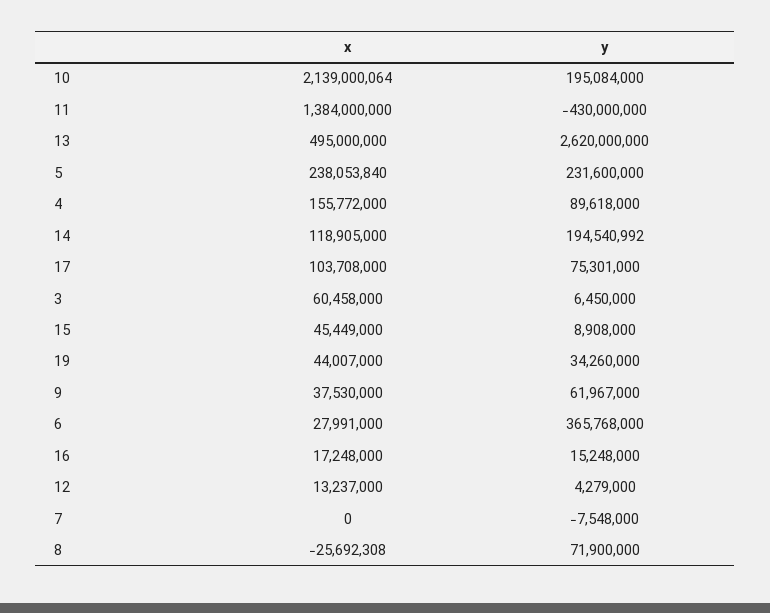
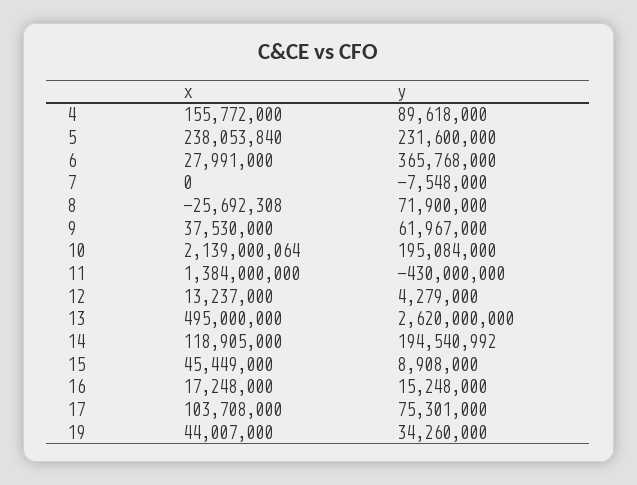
  {
    "x": {
      "10": 2139000064,
      "11": 1384000000,
      "13": 495000000,
      "5": 238053840,
      "4": 155772000,
      "14": 118905000,
      "17": 103708000,
-     "3": 60458000,
      "15": 45449000,
      "19": 44007000,
      "9": 37530000,
      "6": 27991000,
      "16": 17248000,
      "12": 13237000,
      "7": 0,
      "8": -25692308
    },
    "y": {
      "10": 195084000,
      "11": -430000000,
      "13": 2620000000,
      "5": 231600000,
      "4": 89618000,
      "14": 194540992,
      "17": 75301000,
-     "3": 6450000,
      "15": 8908000,
      "19": 34260000,
      "9": 61967000,
      "6": 365768000,
      "16": 15248000,
      "12": 4279000,
      "7": -7548000,
      "8": 71900000
    }
  }

